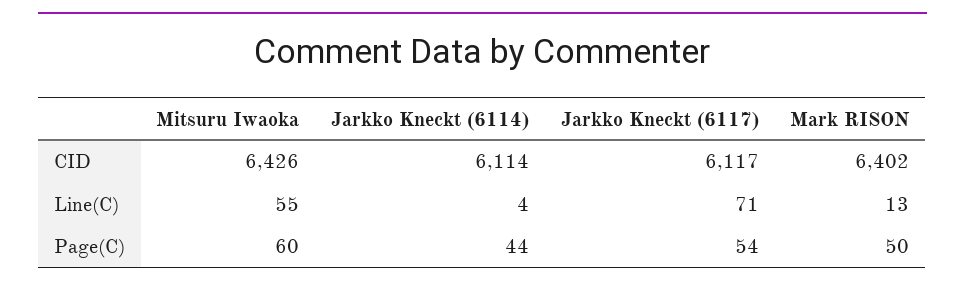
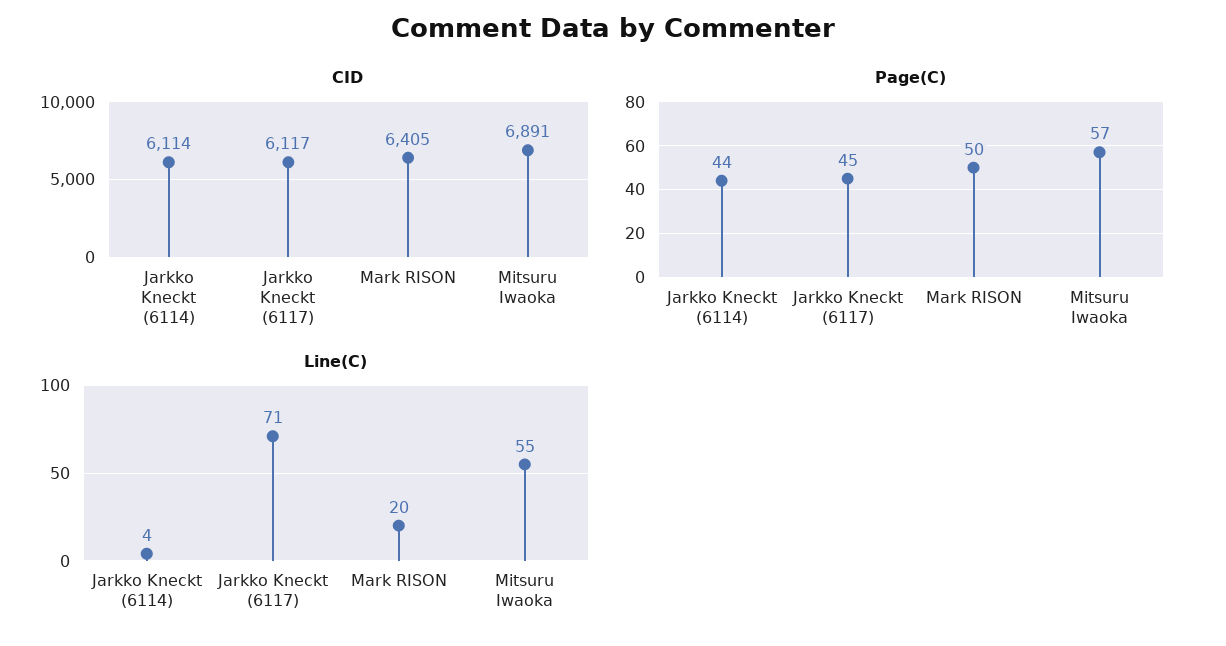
  {
    "CID": {
-     "Mitsuru Iwaoka": 6426,
+     "Mitsuru Iwaoka": 6891,
      "Jarkko Kneckt (6114)": 6114,
      "Jarkko Kneckt (6117)": 6117,
-     "Mark RISON": 6402
+     "Mark RISON": 6405
    },
    "Line(C)": {
      "Mitsuru Iwaoka": 55,
      "Jarkko Kneckt (6114)": 4,
      "Jarkko Kneckt (6117)": 71,
-     "Mark RISON": 13
+     "Mark RISON": 20
    },
    "Page(C)": {
-     "Mitsuru Iwaoka": 60,
+     "Mitsuru Iwaoka": 57,
      "Jarkko Kneckt (6114)": 44,
-     "Jarkko Kneckt (6117)": 54,
+     "Jarkko Kneckt (6117)": 45,
      "Mark RISON": 50
    }
  }

